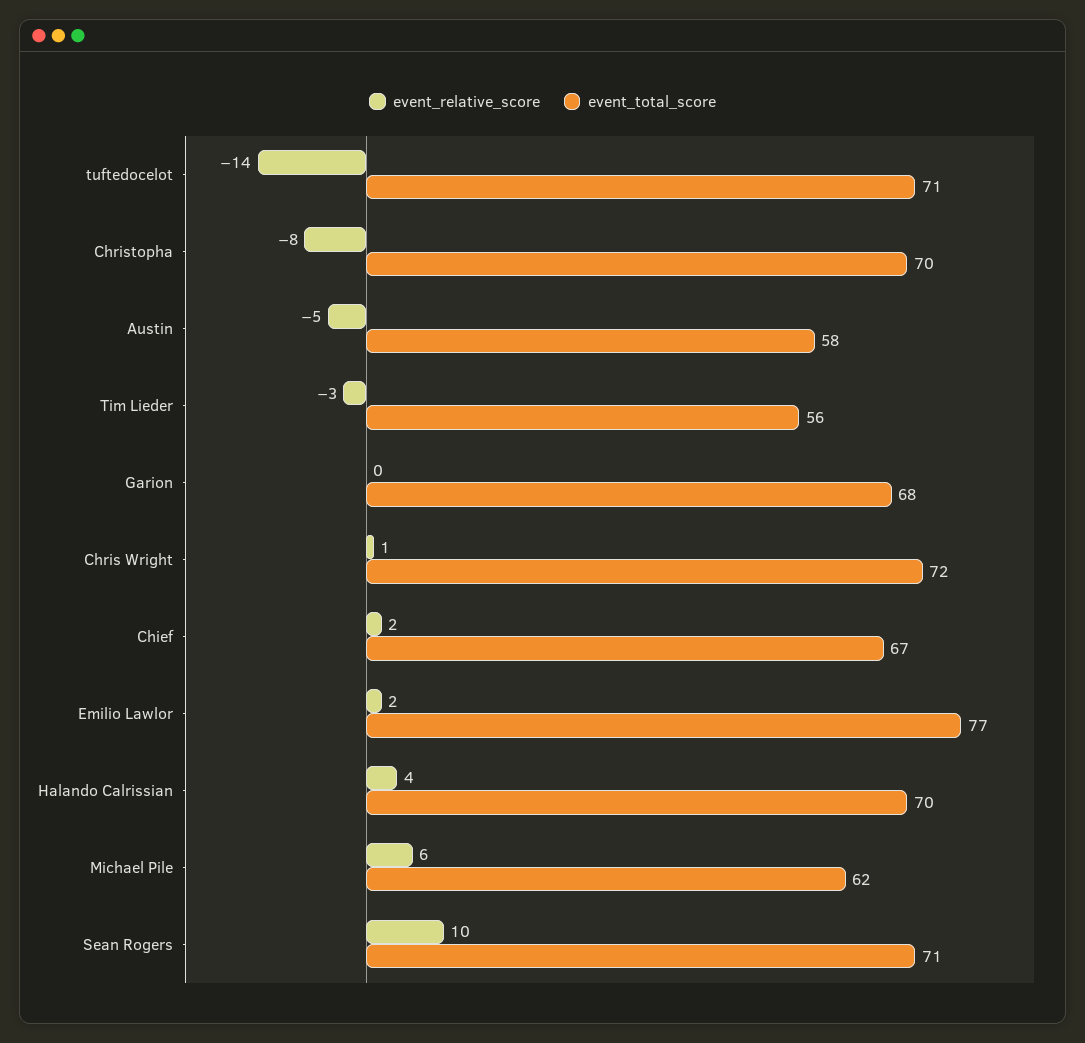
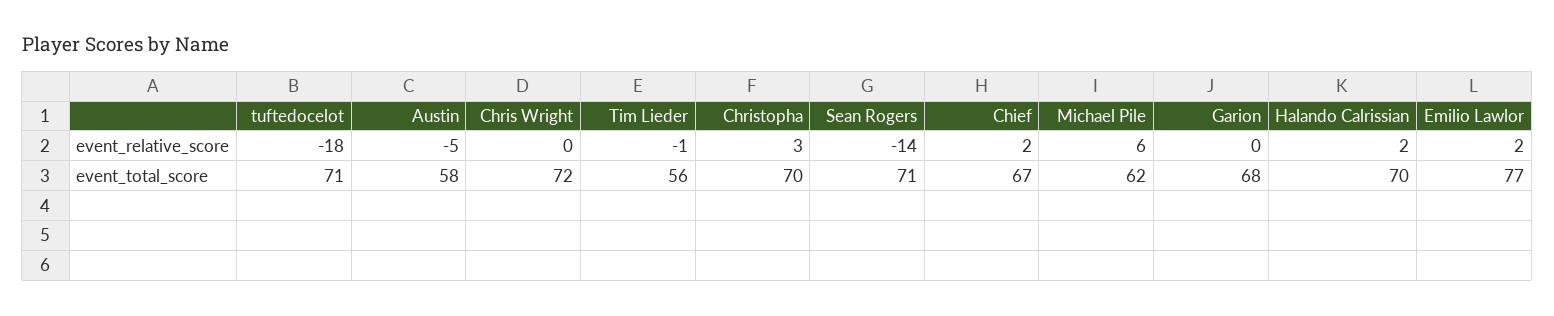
  {
    "event_relative_score": {
-     "tuftedocelot": -14,
+     "tuftedocelot": -18,
-     "Christopha": -8,
+     "Christopha": 3,
      "Austin": -5,
-     "Tim Lieder": -3,
+     "Tim Lieder": -1,
      "Garion": 0,
-     "Chris Wright": 1,
+     "Chris Wright": 0,
      "Chief": 2,
      "Emilio Lawlor": 2,
-     "Halando Calrissian": 4,
+     "Halando Calrissian": 2,
      "Michael Pile": 6,
-     "Sean Rogers": 10
+     "Sean Rogers": -14
    },
    "event_total_score": {
      "tuftedocelot": 71,
      "Christopha": 70,
      "Austin": 58,
      "Tim Lieder": 56,
      "Garion": 68,
      "Chris Wright": 72,
      "Chief": 67,
      "Emilio Lawlor": 77,
      "Halando Calrissian": 70,
      "Michael Pile": 62,
      "Sean Rogers": 71
    }
  }

